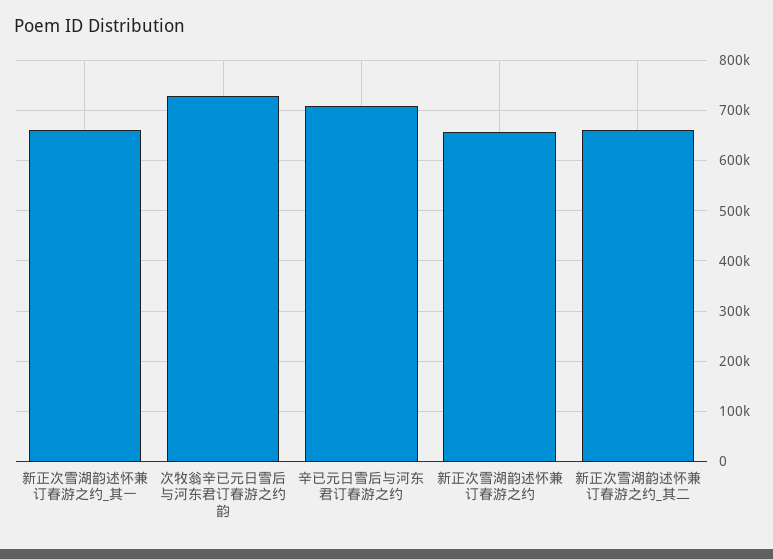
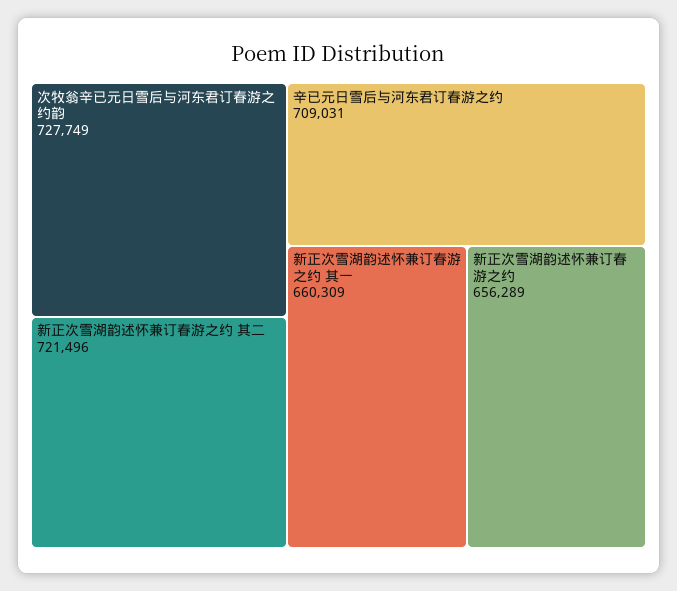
  {
    "新正次雪湖韵述怀兼订春游之约_其一": 660309,
    "次牧翁辛已元日雪后与河东君订春游之约韵": 727749,
    "辛已元日雪后与河东君订春游之约": 709031,
    "新正次雪湖韵述怀兼订春游之约": 656289,
-   "新正次雪湖韵述怀兼订春游之约_其二": 660000
+   "新正次雪湖韵述怀兼订春游之约_其二": 721496
  }

